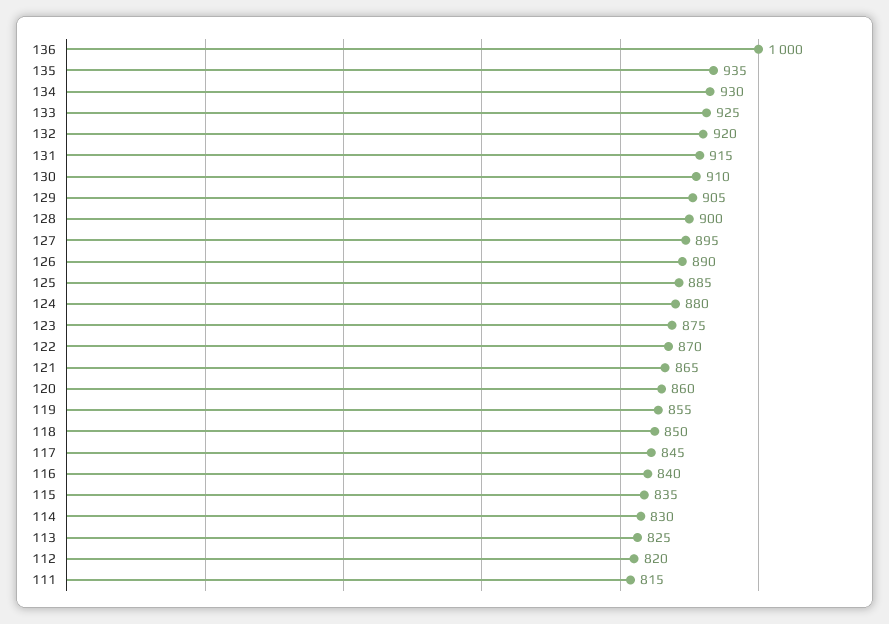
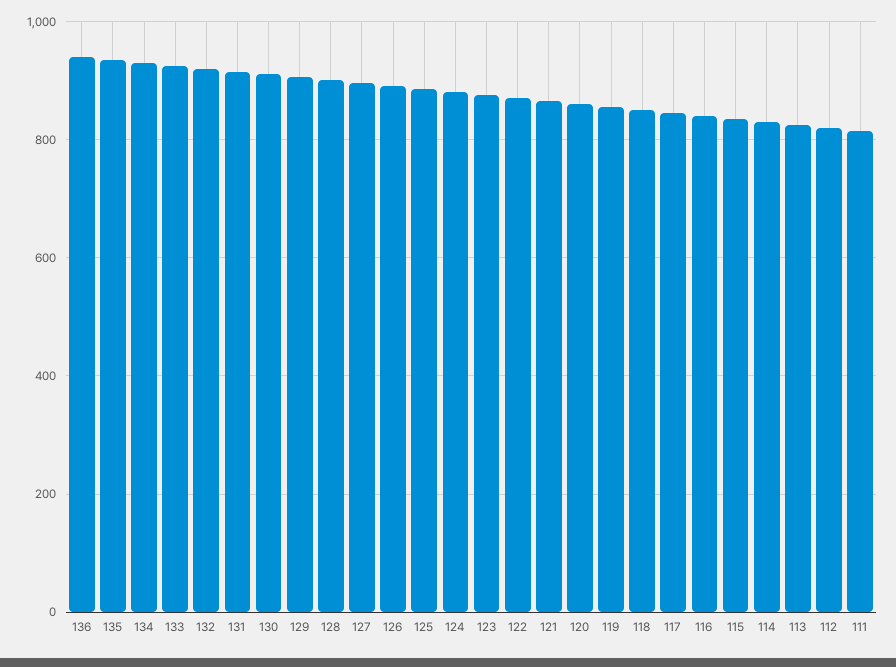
  {
-   "136": 1000,
+   "136": 940,
    "135": 935,
    "134": 930,
    "133": 925,
    "132": 920,
    "131": 915,
    "130": 910,
    "129": 905,
    "128": 900,
    "127": 895,
    "126": 890,
    "125": 885,
    "124": 880,
    "123": 875,
    "122": 870,
    "121": 865,
    "120": 860,
    "119": 855,
    "118": 850,
    "117": 845,
    "116": 840,
    "115": 835,
    "114": 830,
    "113": 825,
    "112": 820,
    "111": 815
  }

